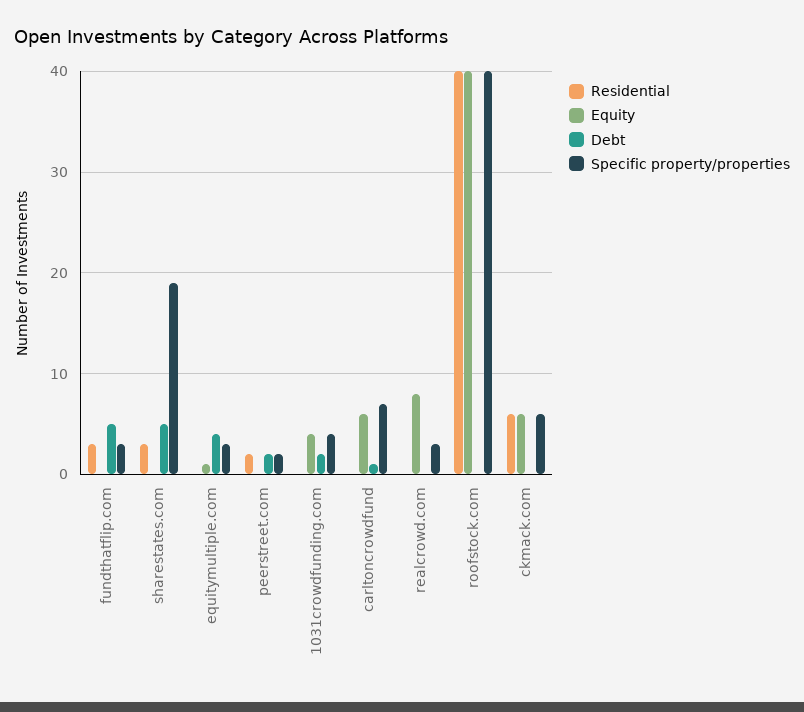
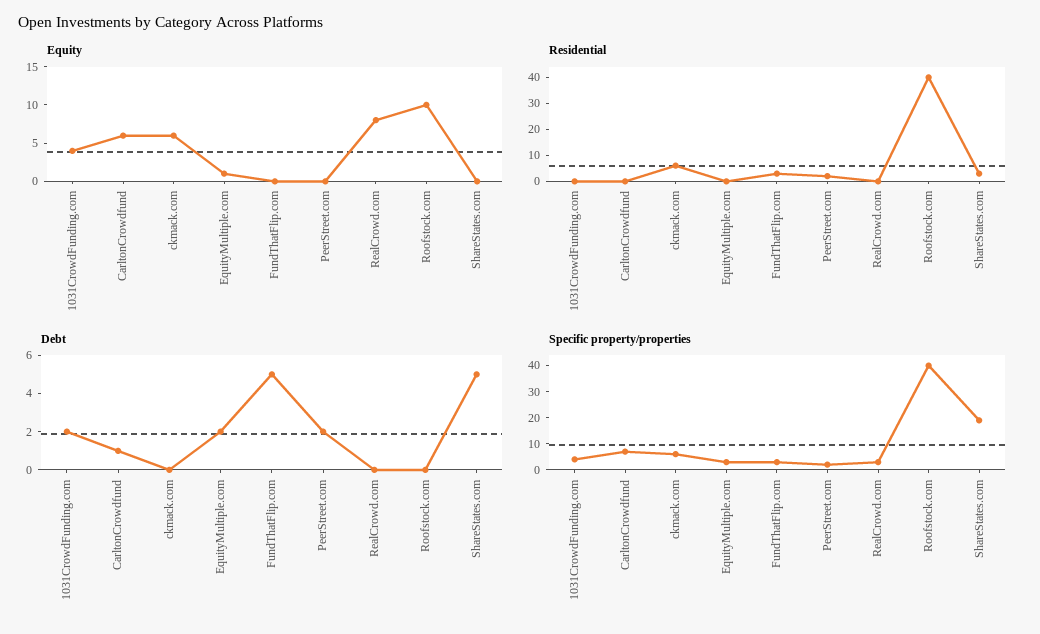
  {
    "Residential": {
      "fundthatflip.com": 3,
      "sharestates.com": 3,
      "equitymultiple.com": 0,
      "peerstreet.com": 2,
      "1031crowdfunding.com": 0,
      "carltoncrowdfund": 0,
      "realcrowd.com": 0,
      "roofstock.com": 40,
      "ckmack.com": 6
    },
    "Equity": {
      "fundthatflip.com": 0,
      "sharestates.com": 0,
      "equitymultiple.com": 1,
      "peerstreet.com": 0,
      "1031crowdfunding.com": 4,
      "carltoncrowdfund": 6,
      "realcrowd.com": 8,
-     "roofstock.com": 40,
+     "roofstock.com": 10,
      "ckmack.com": 6
    },
    "Debt": {
      "fundthatflip.com": 5,
      "sharestates.com": 5,
-     "equitymultiple.com": 4,
+     "equitymultiple.com": 2,
      "peerstreet.com": 2,
      "1031crowdfunding.com": 2,
      "carltoncrowdfund": 1,
      "realcrowd.com": 0,
      "roofstock.com": 0,
      "ckmack.com": 0
    },
    "Specific property/properties": {
      "fundthatflip.com": 3,
      "sharestates.com": 19,
      "equitymultiple.com": 3,
      "peerstreet.com": 2,
      "1031crowdfunding.com": 4,
      "carltoncrowdfund": 7,
      "realcrowd.com": 3,
      "roofstock.com": 40,
      "ckmack.com": 6
    }
  }

